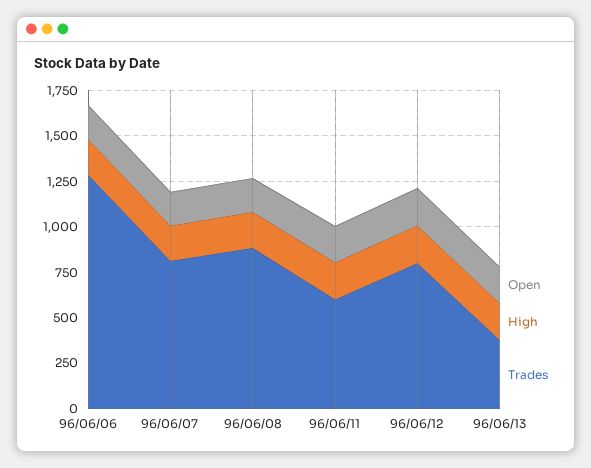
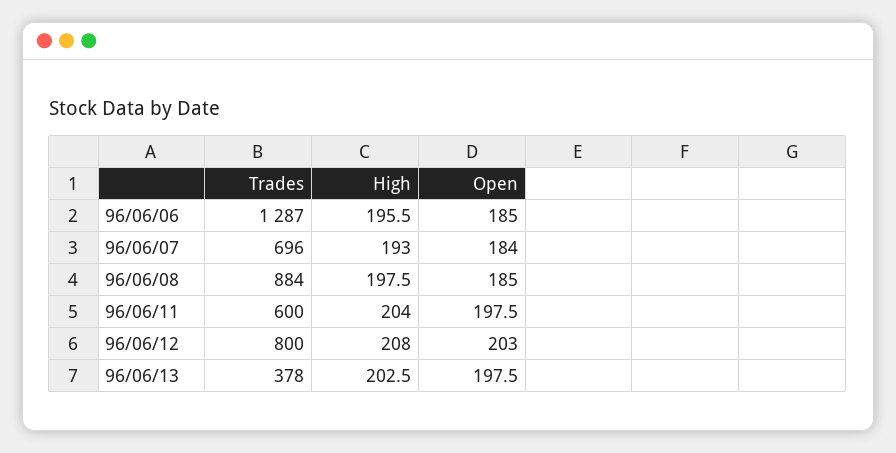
  {
    "Open": {
      "96/06/06": 185,
      "96/06/07": 184,
      "96/06/08": 185,
      "96/06/11": 197.5,
      "96/06/12": 203,
      "96/06/13": 197.5
    },
    "High": {
      "96/06/06": 195.5,
      "96/06/07": 193,
      "96/06/08": 197.5,
      "96/06/11": 204,
      "96/06/12": 208,
      "96/06/13": 202.5
    },
    "Trades": {
      "96/06/06": 1287,
-     "96/06/07": 800,
+     "96/06/07": 696,
      "96/06/08": 884,
      "96/06/11": 600,
      "96/06/12": 800,
      "96/06/13": 378
    }
  }

